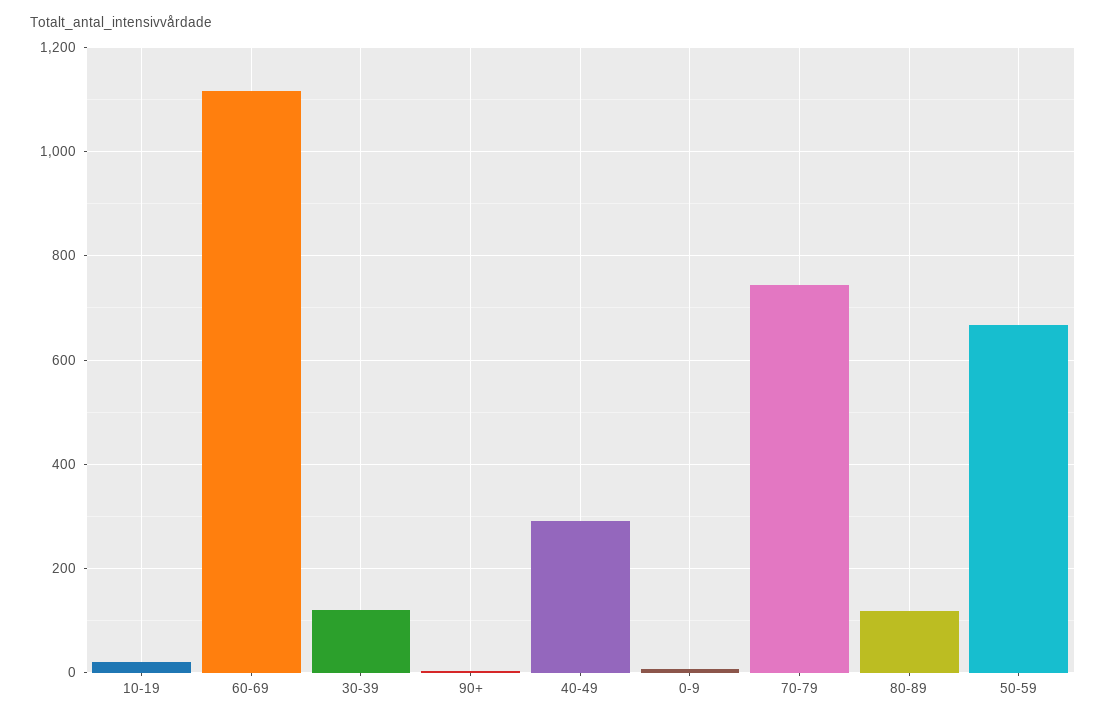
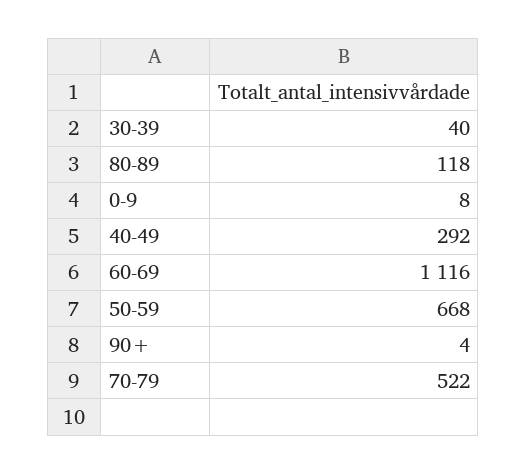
  {
-   "10-19": 20,
    "60-69": 1116,
-   "30-39": 120,
+   "30-39": 40,
    "90+": 4,
    "40-49": 292,
    "0-9": 8,
-   "70-79": 740,
+   "70-79": 522,
    "80-89": 118,
    "50-59": 668
  }

